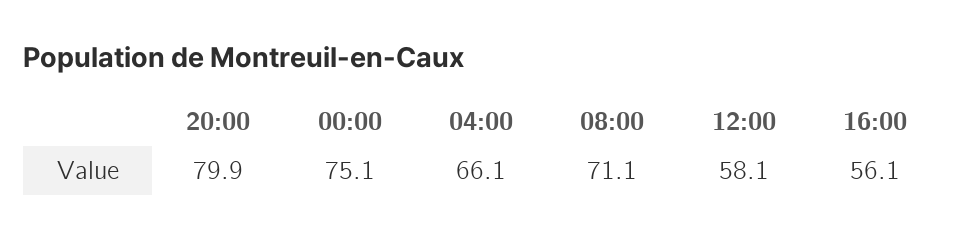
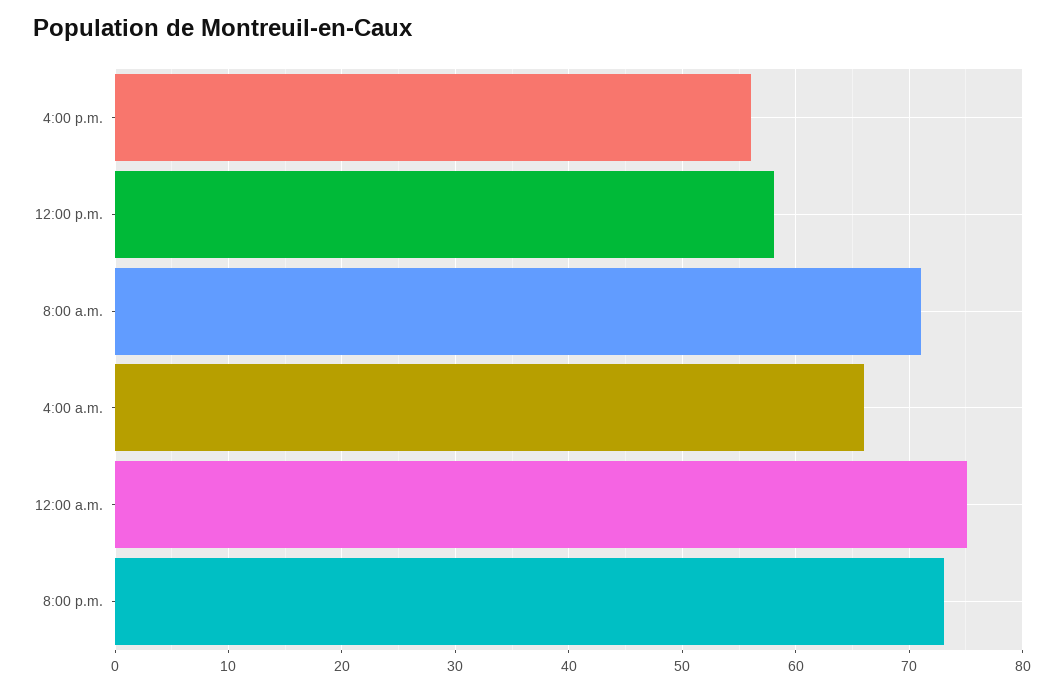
  {
-   "20:00": 79.9,
+   "20:00": 73,
    "00:00": 75.1,
    "04:00": 66.1,
    "08:00": 71.1,
    "12:00": 58.1,
    "16:00": 56.1
  }

